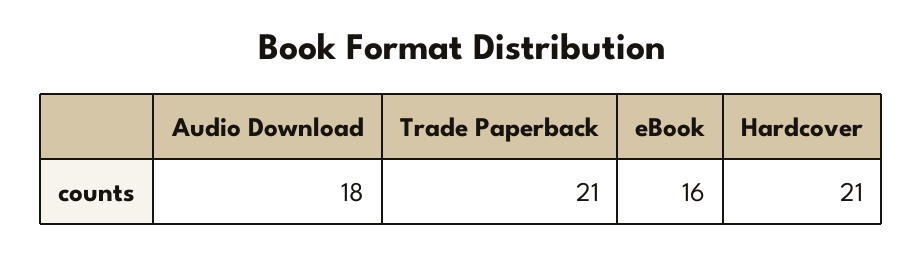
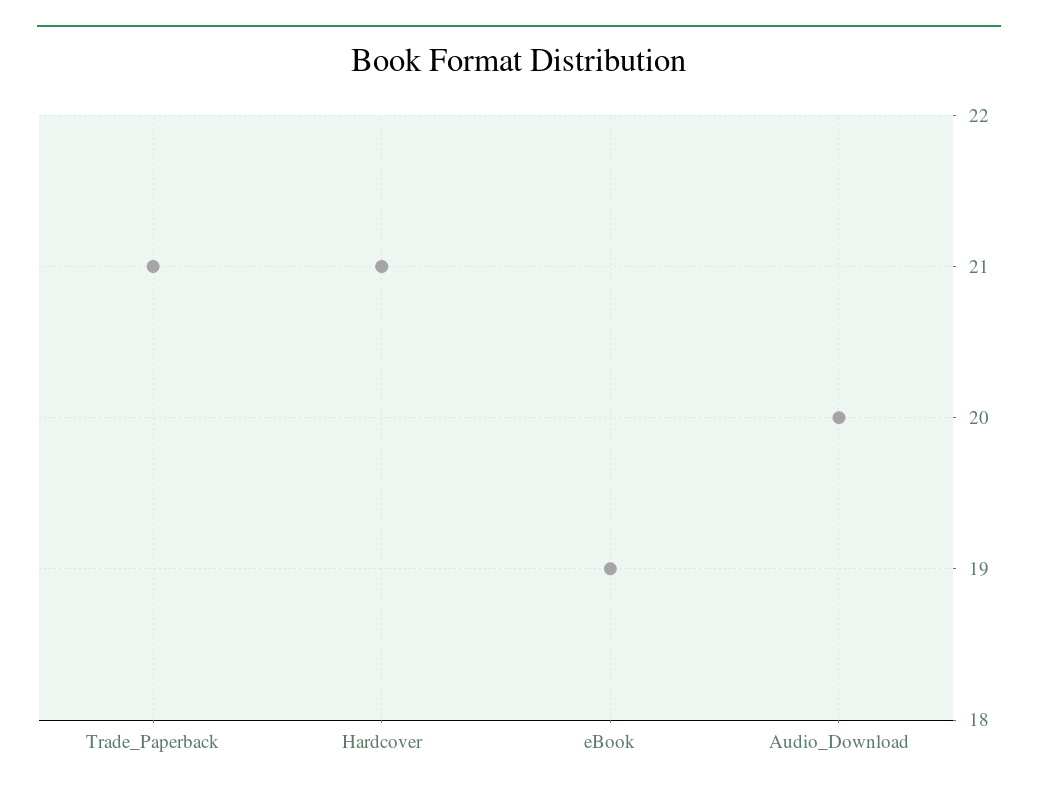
  {
-   "Audio Download": 18,
+   "Audio Download": 20,
    "Trade Paperback": 21,
-   "eBook": 16,
+   "eBook": 19,
    "Hardcover": 21
  }

